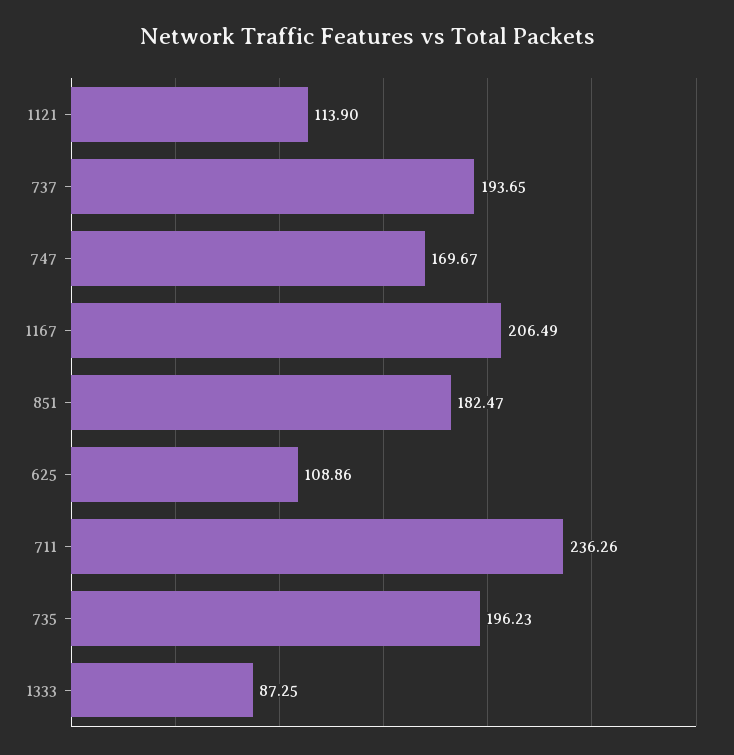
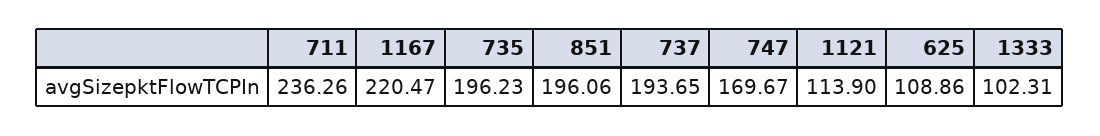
  {
    "1121": 113.9,
    "737": 193.65,
    "747": 169.67,
-   "1167": 206.49,
+   "1167": 220.47,
-   "851": 182.47,
+   "851": 196.06,
    "625": 108.86,
    "711": 236.26,
    "735": 196.23,
-   "1333": 87.25
+   "1333": 102.31
  }

